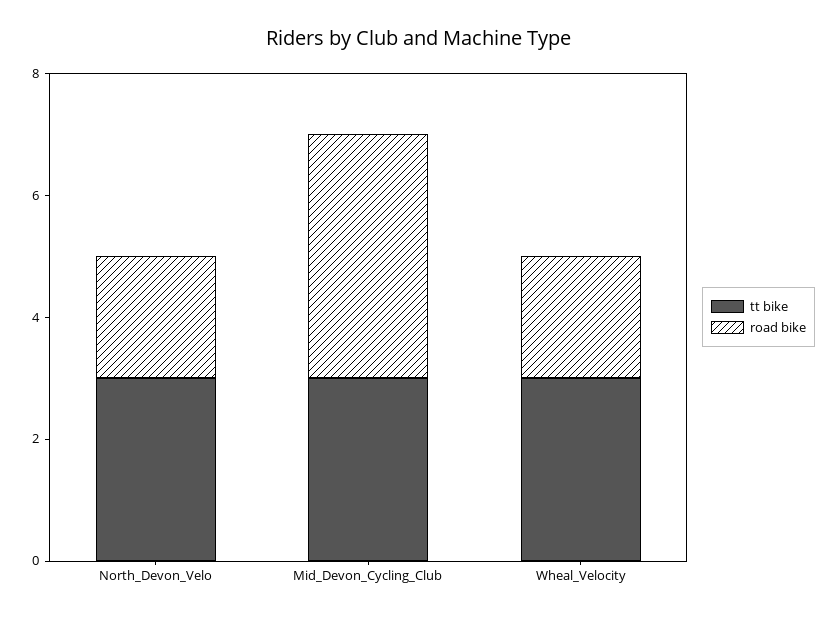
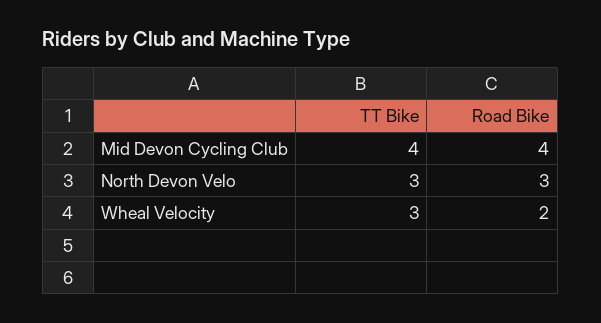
  {
    "tt bike": {
      "North_Devon_Velo": 3,
-     "Mid_Devon_Cycling_Club": 3,
+     "Mid_Devon_Cycling_Club": 4,
      "Wheal_Velocity": 3
    },
    "road bike": {
-     "North_Devon_Velo": 2,
+     "North_Devon_Velo": 3,
      "Mid_Devon_Cycling_Club": 4,
      "Wheal_Velocity": 2
    }
  }

